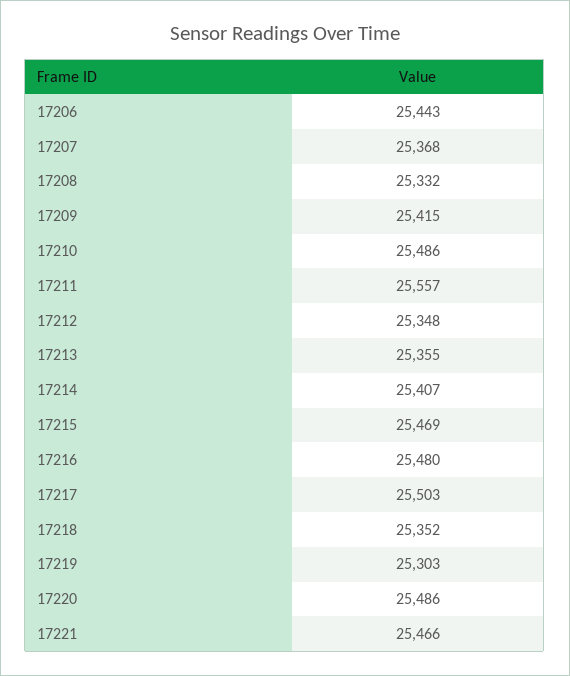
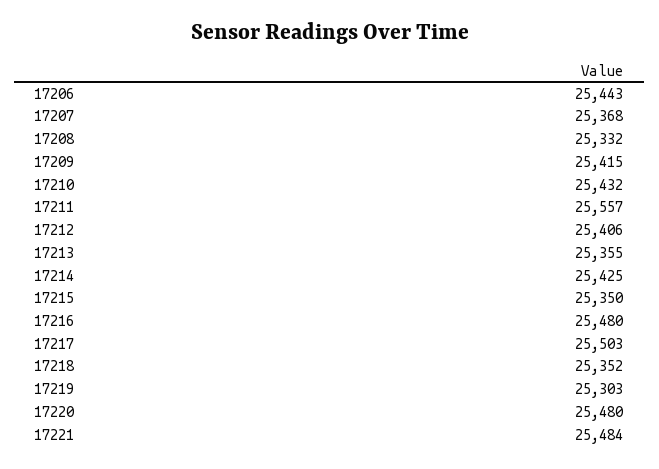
  {
    "17206": 25443,
    "17207": 25368,
    "17208": 25332,
    "17209": 25415,
-   "17210": 25486,
+   "17210": 25432,
    "17211": 25557,
-   "17212": 25348,
+   "17212": 25406,
    "17213": 25355,
-   "17214": 25407,
+   "17214": 25425,
-   "17215": 25469,
+   "17215": 25350,
    "17216": 25480,
    "17217": 25503,
    "17218": 25352,
    "17219": 25303,
-   "17220": 25486,
+   "17220": 25480,
-   "17221": 25466
+   "17221": 25484
  }

